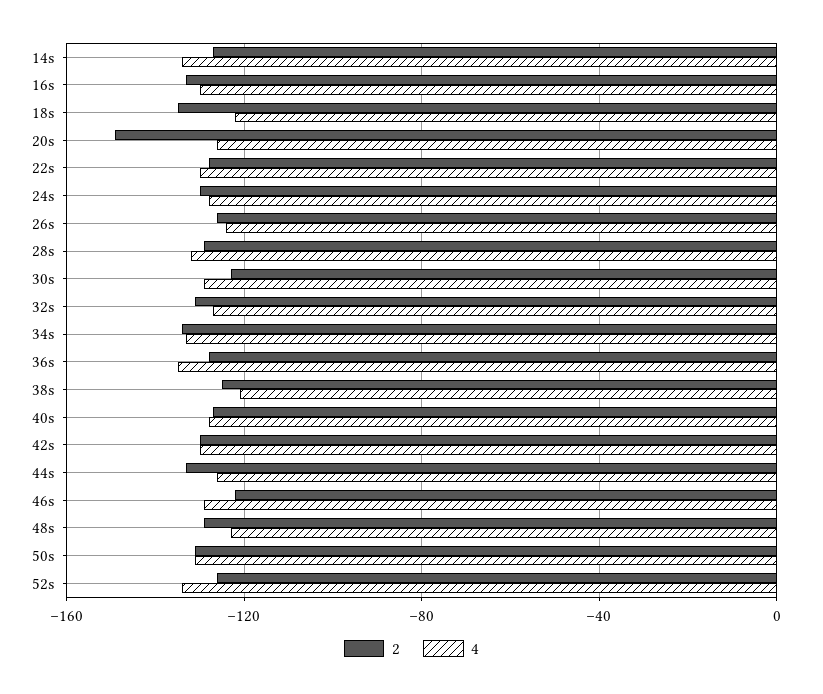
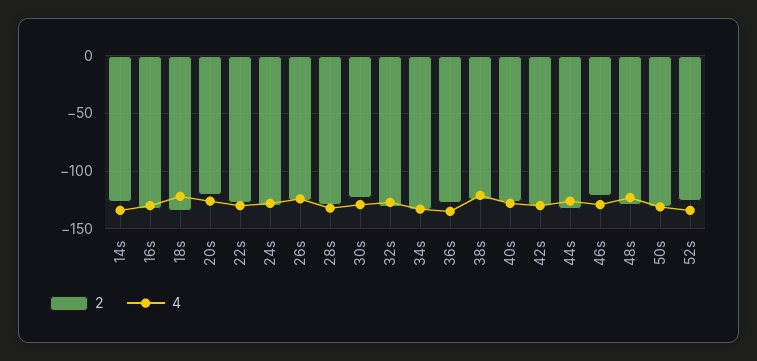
  {
    "2": {
      "14s": -125,
      "16s": -135,
      "18s": -135,
-     "20s": -150,
+     "20s": -120,
      "22s": -130,
      "24s": -130,
      "26s": -125,
      "28s": -130,
      "30s": -125,
      "32s": -130,
      "34s": -135,
      "36s": -130,
      "38s": -125,
      "40s": -125,
      "42s": -130,
      "44s": -135,
      "46s": -120,
      "48s": -130,
      "50s": -130,
      "52s": -125
    },
    "4": {
      "14s": -135,
      "16s": -130,
      "18s": -120,
      "20s": -125,
      "22s": -130,
      "24s": -130,
      "26s": -125,
      "28s": -130,
      "30s": -130,
      "32s": -125,
      "34s": -135,
      "36s": -135,
      "38s": -120,
      "40s": -130,
      "42s": -130,
      "44s": -125,
      "46s": -130,
      "48s": -125,
      "50s": -130,
      "52s": -135
    }
  }

